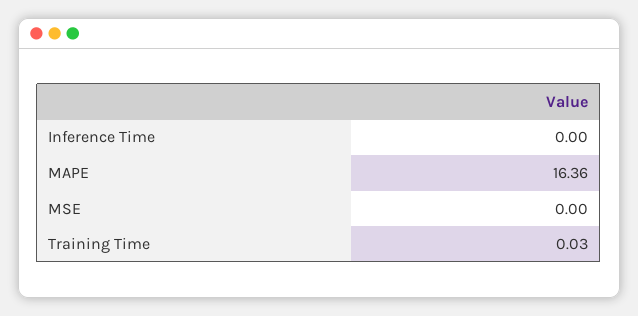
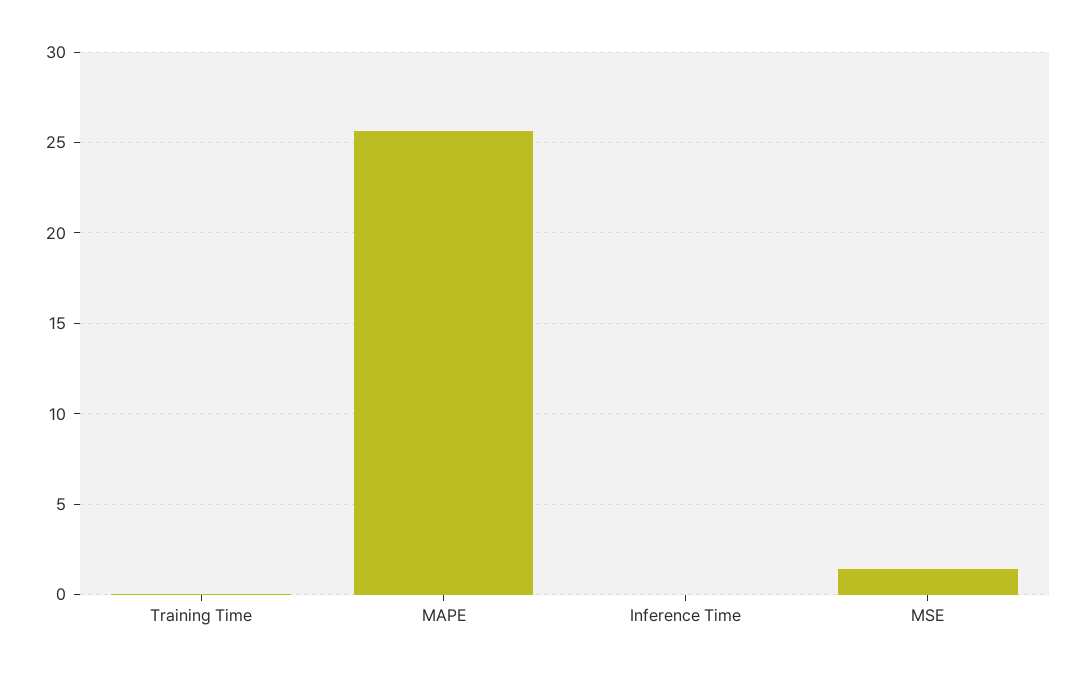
  {
    "Inference Time": 0,
-   "MAPE": 16.36,
+   "MAPE": 25.5,
-   "MSE": 0,
+   "MSE": 1.5,
    "Training Time": 0.03
  }

